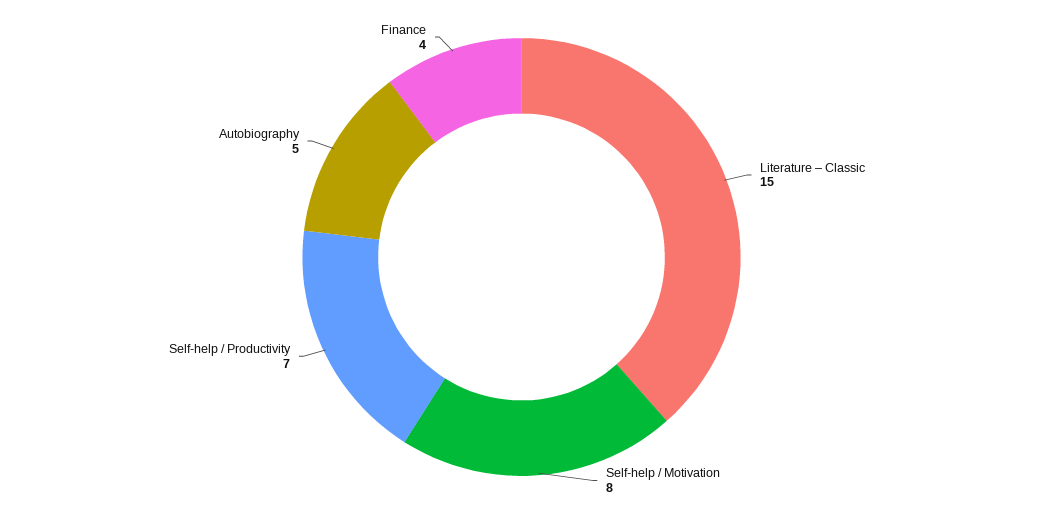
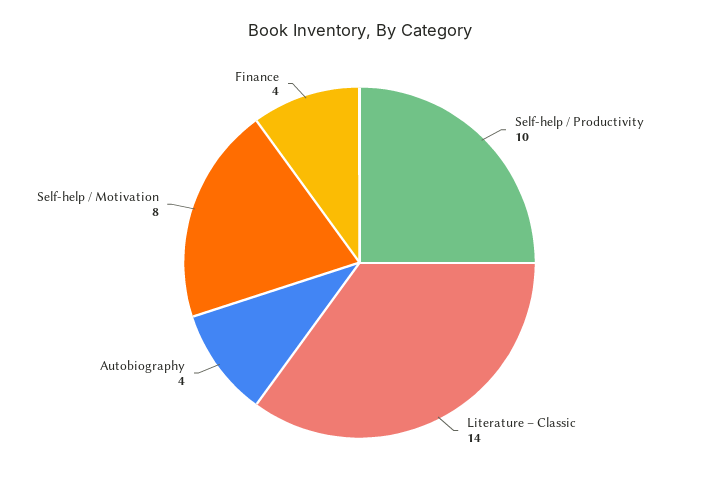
  {
-   "Literature – Classic": 15,
+   "Literature – Classic": 14,
    "Self-help / Motivation": 8,
-   "Self-help / Productivity": 7,
+   "Self-help / Productivity": 10,
-   "Autobiography": 5,
+   "Autobiography": 4,
    "Finance": 4
  }

